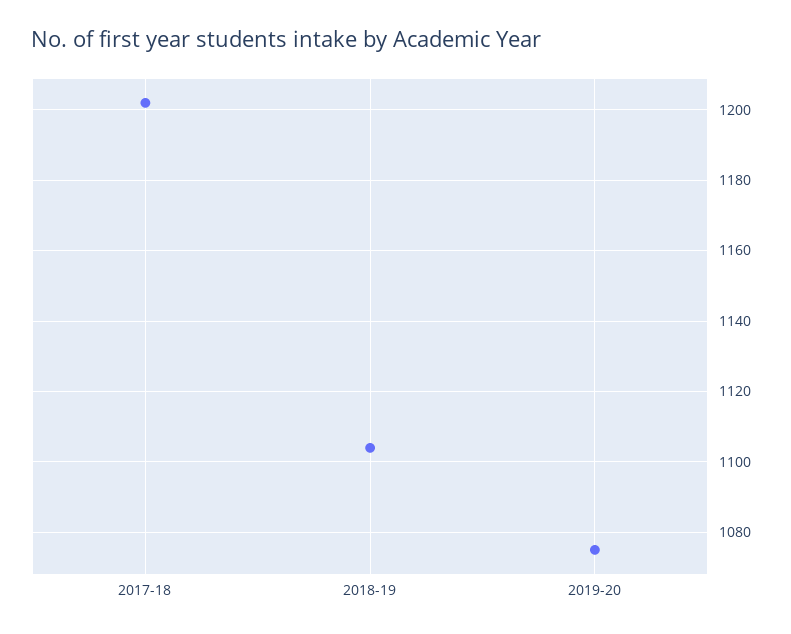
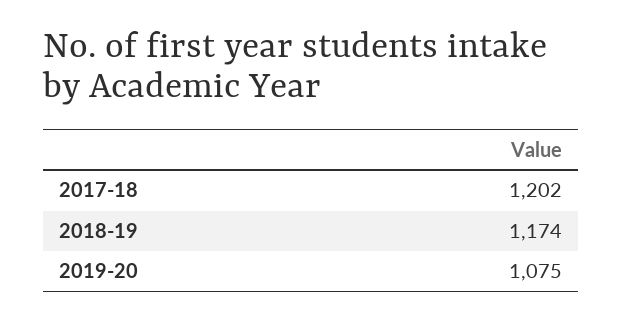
  {
    "2017-18": 1202,
-   "2018-19": 1105,
+   "2018-19": 1174,
    "2019-20": 1075
  }

